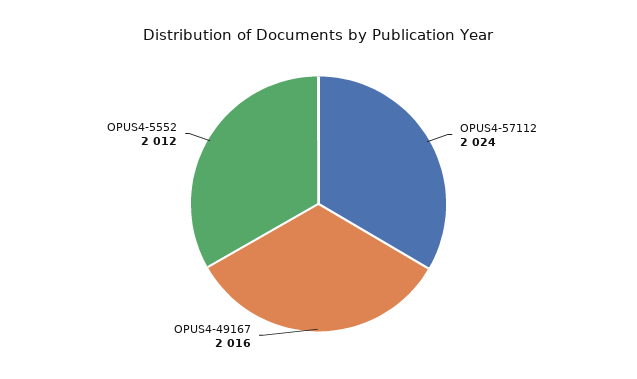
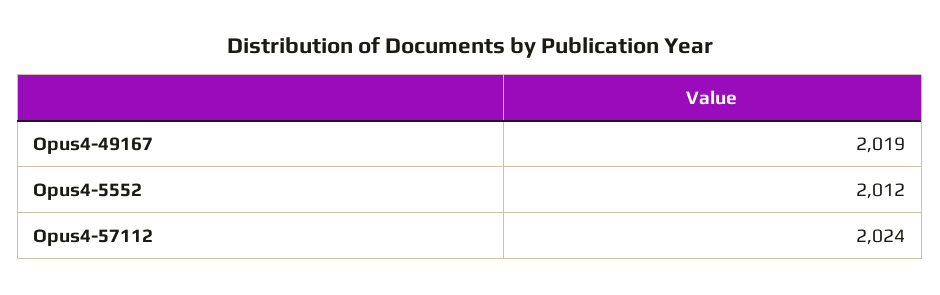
  {
    "OPUS4-57112": 2024,
-   "OPUS4-49167": 2016,
+   "OPUS4-49167": 2019,
    "OPUS4-5552": 2012
  }

